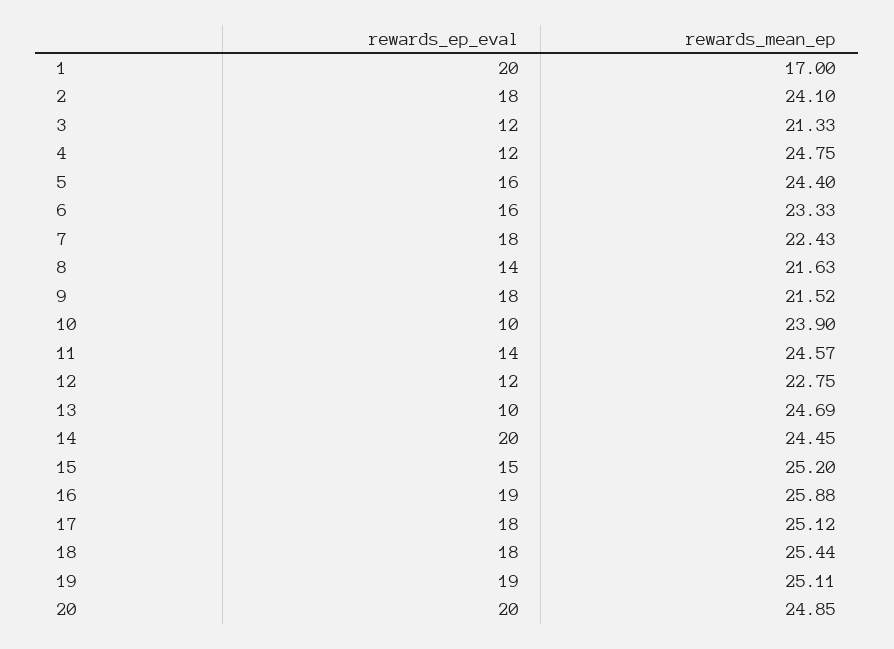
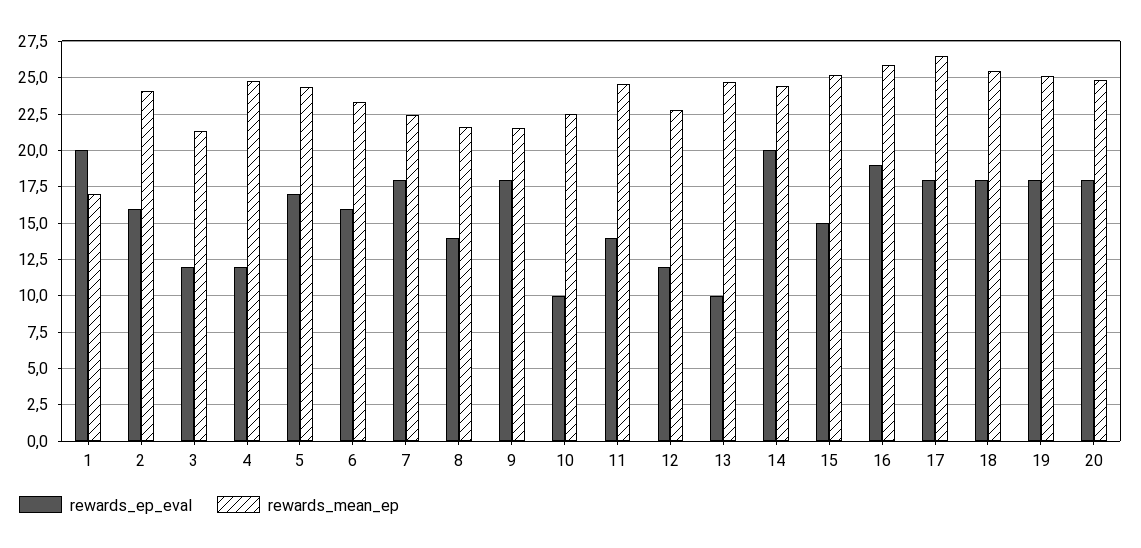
  {
    "rewards_ep_eval": {
      "1": 20,
-     "2": 18,
+     "2": 16,
      "3": 12,
      "4": 12,
-     "5": 16,
+     "5": 17,
      "6": 16,
      "7": 18,
      "8": 14,
      "9": 18,
      "10": 10,
      "11": 14,
      "12": 12,
      "13": 10,
      "14": 20,
      "15": 15,
      "16": 19,
      "17": 18,
      "18": 18,
-     "19": 19,
+     "19": 18,
-     "20": 20
+     "20": 18
    },
    "rewards_mean_ep": {
      "1": 17,
      "2": 24.1,
      "3": 21.33,
      "4": 24.75,
      "5": 24.4,
      "6": 23.33,
      "7": 22.43,
      "8": 21.63,
      "9": 21.52,
-     "10": 23.9,
+     "10": 22.5,
      "11": 24.57,
      "12": 22.75,
      "13": 24.69,
      "14": 24.45,
      "15": 25.2,
      "16": 25.88,
-     "17": 25.12,
+     "17": 26.5,
      "18": 25.44,
      "19": 25.11,
      "20": 24.85
    }
  }

